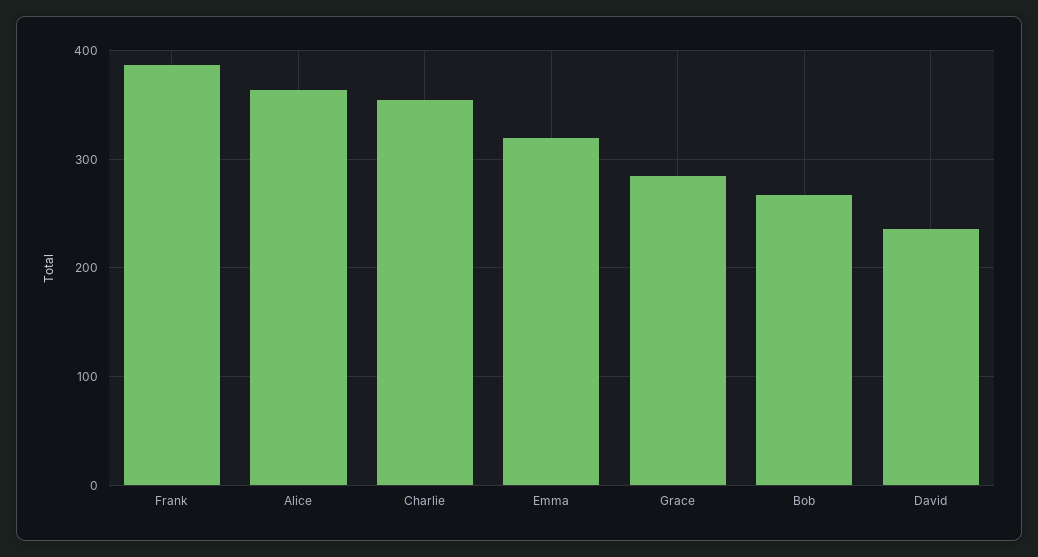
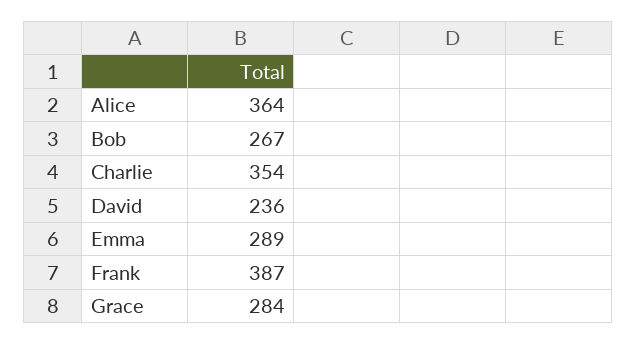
  {
    "Frank": 387,
    "Alice": 364,
    "Charlie": 354,
-   "Emma": 320,
+   "Emma": 289,
    "Grace": 284,
    "Bob": 267,
    "David": 236
  }

